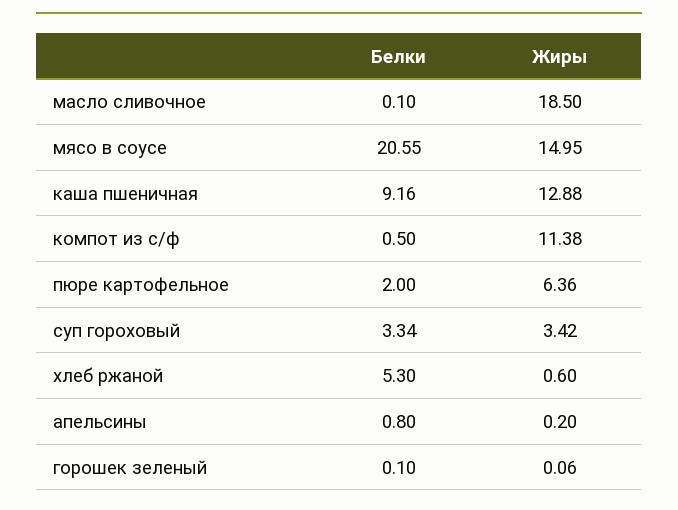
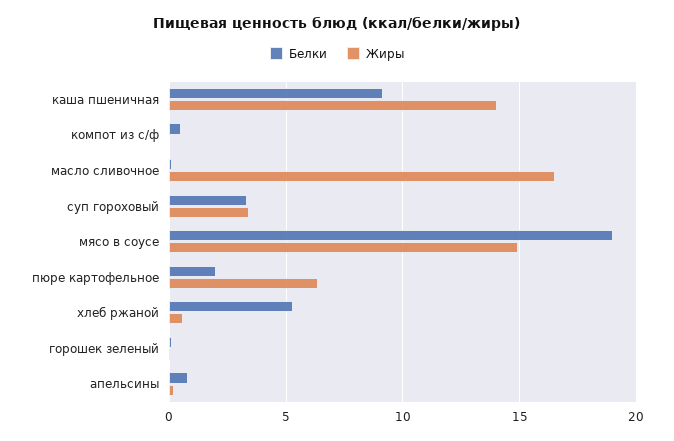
  {
    "Белки": {
      "масло сливочное": 0.1,
-     "мясо в соусе": 20.55,
+     "мясо в соусе": 19,
      "каша пшеничная": 9.16,
      "компот из с/ф": 0.5,
      "пюре картофельное": 2,
      "суп гороховый": 3.34,
      "хлеб ржаной": 5.3,
      "апельсины": 0.8,
      "горошек зеленый": 0.1
    },
    "Жиры": {
-     "масло сливочное": 18.5,
+     "масло сливочное": 16.5,
      "мясо в соусе": 14.95,
-     "каша пшеничная": 12.88,
+     "каша пшеничная": 14,
-     "компот из с/ф": 11.38,
+     "компот из с/ф": 0,
      "пюре картофельное": 6.36,
      "суп гороховый": 3.42,
      "хлеб ржаной": 0.6,
      "апельсины": 0.2,
      "горошек зеленый": 0.06
    }
  }

